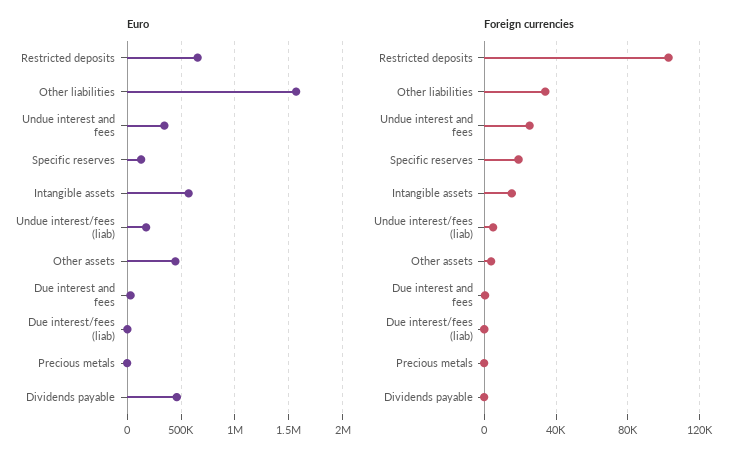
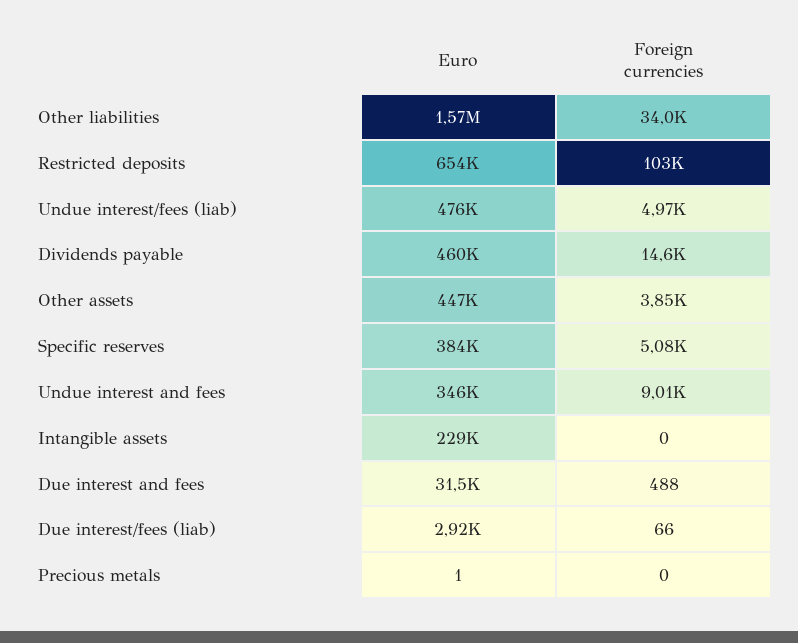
  {
    "Euro": {
      "Restricted deposits": 654000,
      "Other liabilities": 1570000,
      "Undue interest and fees": 346000,
-     "Specific reserves": 100000,
+     "Specific reserves": 384000,
-     "Intangible assets": 600000,
+     "Intangible assets": 229000,
-     "Undue interest/fees (liab)": 200000,
+     "Undue interest/fees (liab)": 476000,
      "Other assets": 447000,
      "Due interest and fees": 31500,
      "Due interest/fees (liab)": 2920,
      "Precious metals": 1,
      "Dividends payable": 460000
    },
    "Foreign currencies": {
      "Restricted deposits": 103000,
      "Other liabilities": 34000,
-     "Undue interest and fees": 25000,
+     "Undue interest and fees": 9010,
-     "Specific reserves": 20000,
+     "Specific reserves": 5080,
-     "Intangible assets": 15000,
+     "Intangible assets": 0,
      "Undue interest/fees (liab)": 4970,
      "Other assets": 3850,
      "Due interest and fees": 488,
      "Due interest/fees (liab)": 66,
      "Precious metals": 0,
-     "Dividends payable": 0
+     "Dividends payable": 14600
    }
  }

